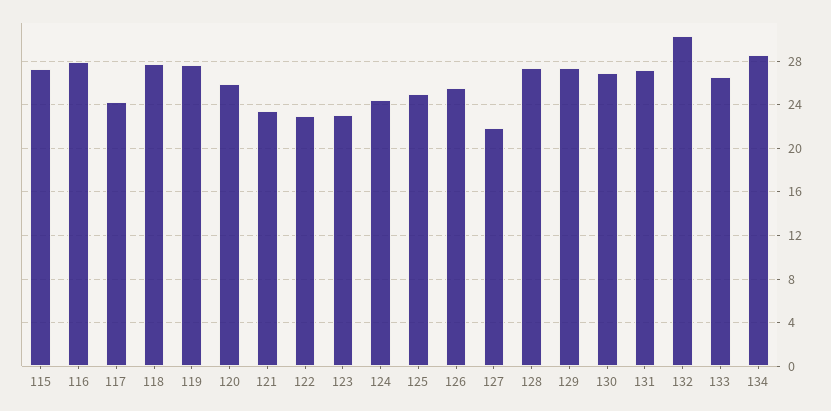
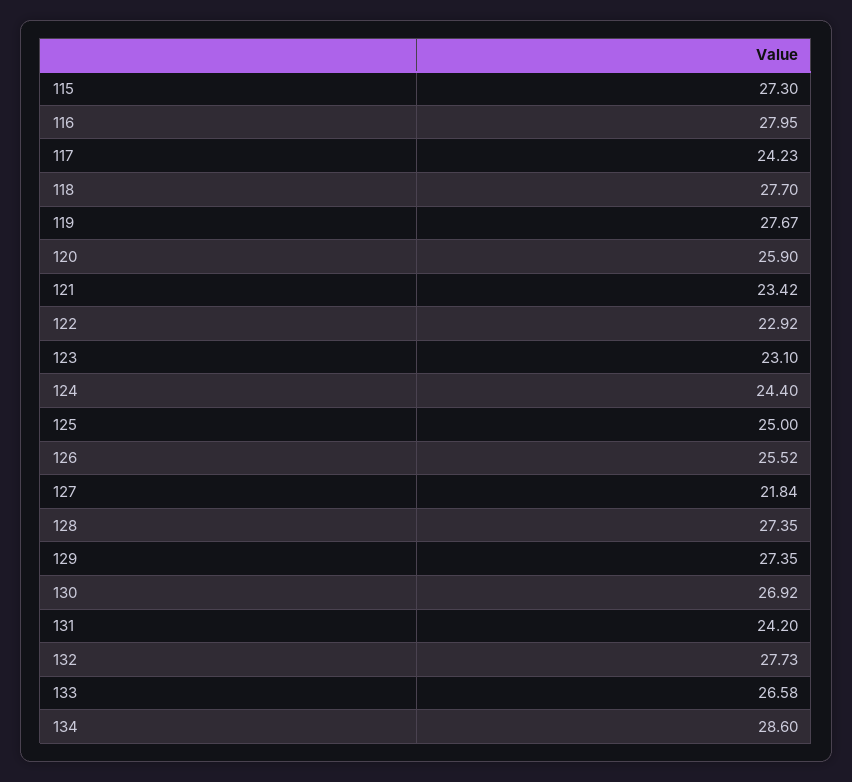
  {
    "115": 27.3,
    "116": 27.95,
    "117": 24.23,
    "118": 27.7,
    "119": 27.67,
    "120": 25.9,
    "121": 23.42,
    "122": 22.92,
    "123": 23.1,
    "124": 24.4,
    "125": 25,
    "126": 25.52,
    "127": 21.84,
    "128": 27.35,
    "129": 27.35,
    "130": 26.92,
-   "131": 27,
+   "131": 24.2,
-   "132": 30,
+   "132": 27.73,
    "133": 26.58,
    "134": 28.6
  }

